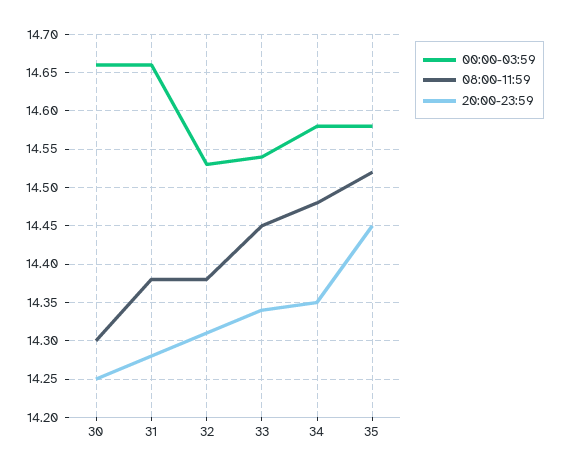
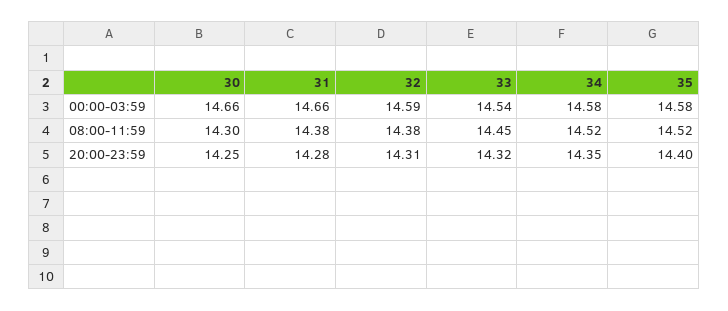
  {
    "00:00-03:59": {
      "30": 14.66,
      "31": 14.66,
-     "32": 14.53,
+     "32": 14.59,
      "33": 14.54,
      "34": 14.58,
      "35": 14.58
    },
    "08:00-11:59": {
      "30": 14.3,
      "31": 14.38,
      "32": 14.38,
      "33": 14.45,
-     "34": 14.48,
+     "34": 14.52,
      "35": 14.52
    },
    "20:00-23:59": {
      "30": 14.25,
      "31": 14.28,
      "32": 14.31,
-     "33": 14.34,
+     "33": 14.32,
      "34": 14.35,
-     "35": 14.45
+     "35": 14.4
    }
  }

